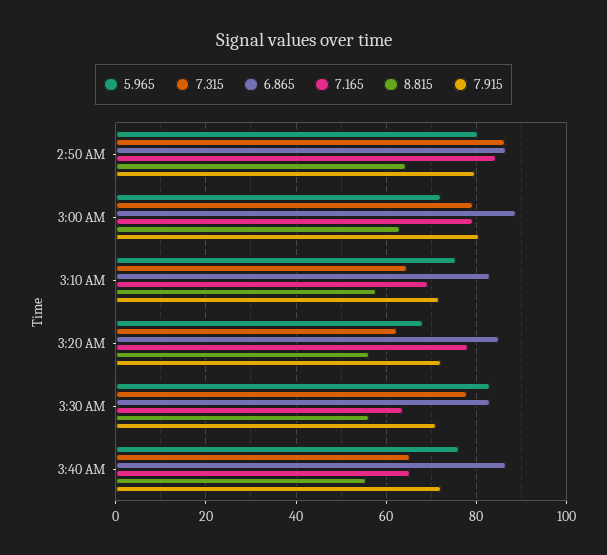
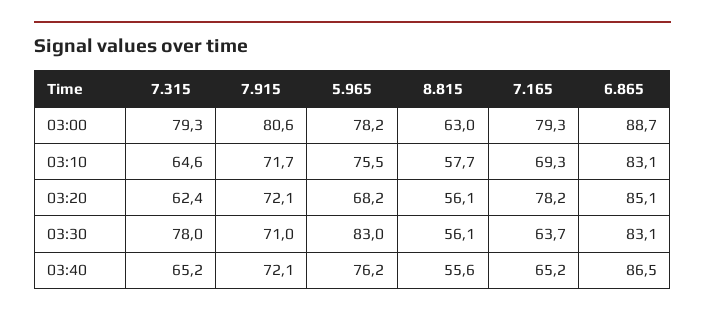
  {
    "5.965": {
-     "2:50 AM": 80,
-     "3:00 AM": 72,
+     "3:00 AM": 78.2,
      "3:10 AM": 75.5,
      "3:20 AM": 68.2,
      "3:30 AM": 83,
      "3:40 AM": 76.2
    },
    "7.315": {
-     "2:50 AM": 86,
      "3:00 AM": 79.3,
      "3:10 AM": 64.6,
      "3:20 AM": 62.4,
      "3:30 AM": 78,
      "3:40 AM": 65.2
    },
    "6.865": {
-     "2:50 AM": 86,
      "3:00 AM": 88.7,
      "3:10 AM": 83.1,
      "3:20 AM": 85.1,
      "3:30 AM": 83.1,
      "3:40 AM": 86.5
    },
    "7.165": {
-     "2:50 AM": 84,
      "3:00 AM": 79.3,
      "3:10 AM": 69.3,
      "3:20 AM": 78.2,
      "3:30 AM": 63.7,
      "3:40 AM": 65.2
    },
    "8.815": {
-     "2:50 AM": 64,
      "3:00 AM": 63,
      "3:10 AM": 57.7,
      "3:20 AM": 56.1,
      "3:30 AM": 56.1,
      "3:40 AM": 55.6
    },
    "7.915": {
-     "2:50 AM": 80,
      "3:00 AM": 80.6,
      "3:10 AM": 71.7,
      "3:20 AM": 72.1,
      "3:30 AM": 71,
      "3:40 AM": 72.1
    }
  }

